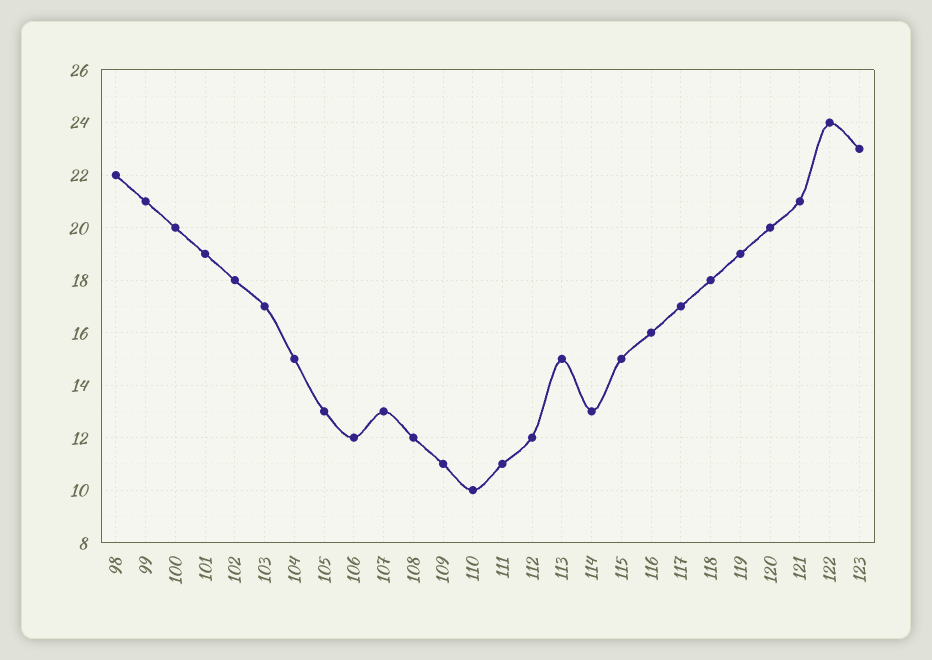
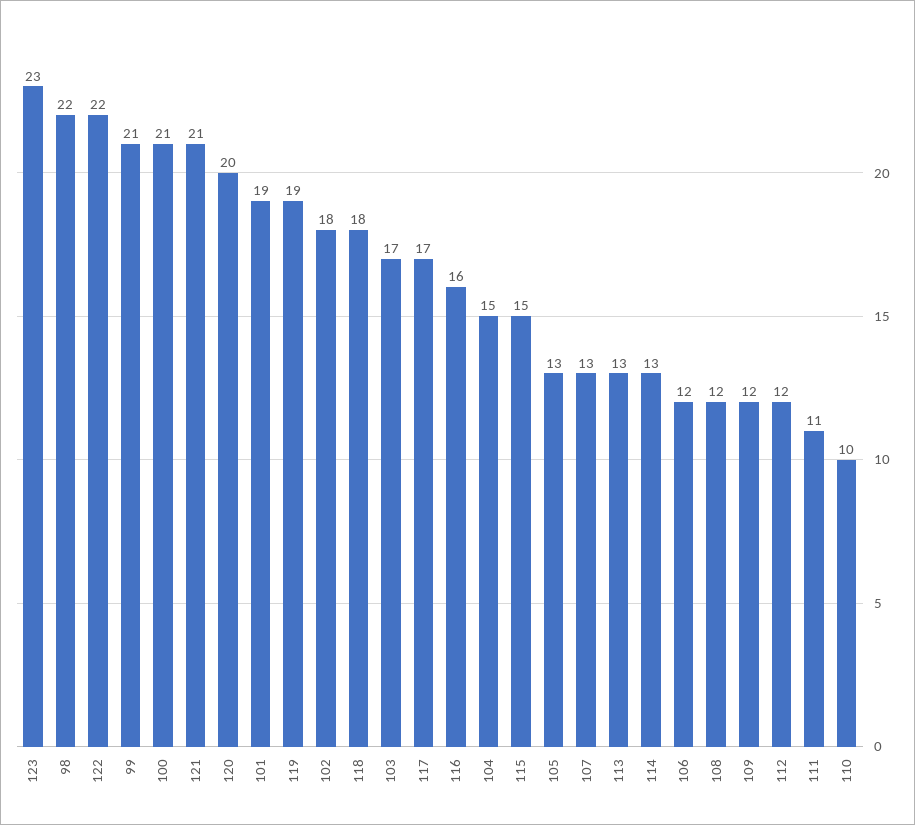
  {
    "98": 22,
    "99": 21,
-   "100": 20,
+   "100": 21,
    "101": 19,
    "102": 18,
    "103": 17,
    "104": 15,
    "105": 13,
    "106": 12,
    "107": 13,
    "108": 12,
-   "109": 11,
+   "109": 12,
    "110": 10,
    "111": 11,
    "112": 12,
-   "113": 15,
+   "113": 13,
    "114": 13,
    "115": 15,
    "116": 16,
    "117": 17,
    "118": 18,
    "119": 19,
    "120": 20,
    "121": 21,
-   "122": 24,
+   "122": 22,
    "123": 23
  }

